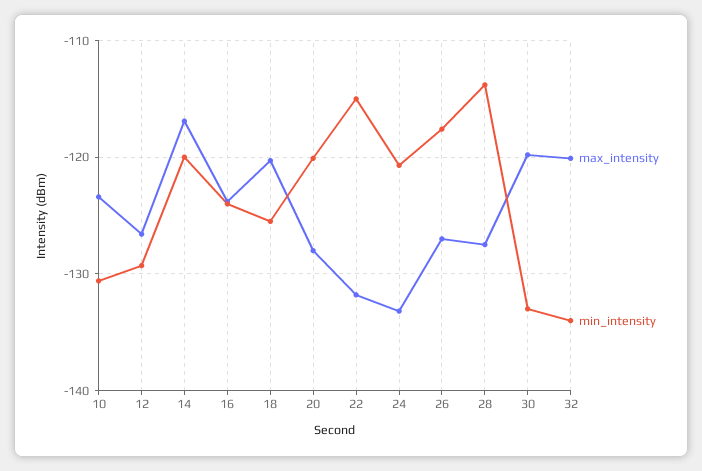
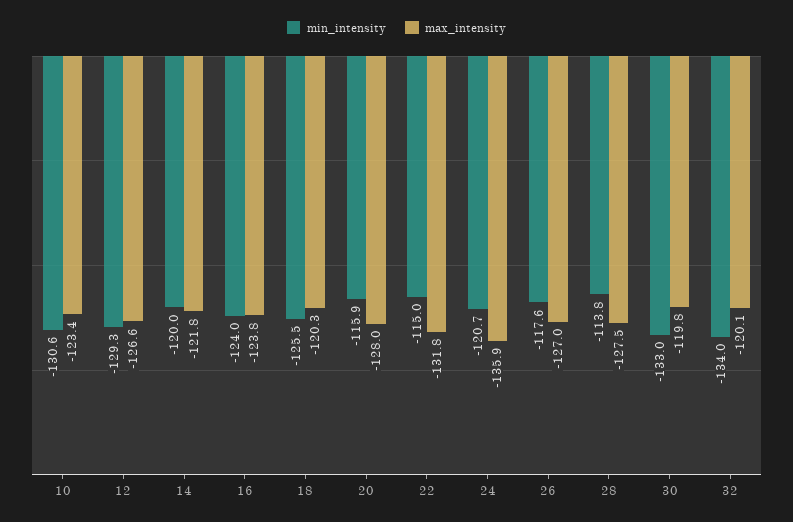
  {
    "max_intensity": {
      "10": -123.4,
      "12": -126.6,
-     "14": -117,
+     "14": -121.8,
      "16": -123.8,
      "18": -120.3,
      "20": -128,
      "22": -131.8,
-     "24": -133,
+     "24": -135.9,
      "26": -127,
      "28": -127.5,
      "30": -119.8,
      "32": -120.1
    },
    "min_intensity": {
      "10": -130.6,
      "12": -129.3,
      "14": -120,
      "16": -124,
      "18": -125.5,
-     "20": -120,
+     "20": -115.9,
      "22": -115,
      "24": -120.7,
      "26": -117.6,
      "28": -113.8,
      "30": -133,
      "32": -134
    }
  }

